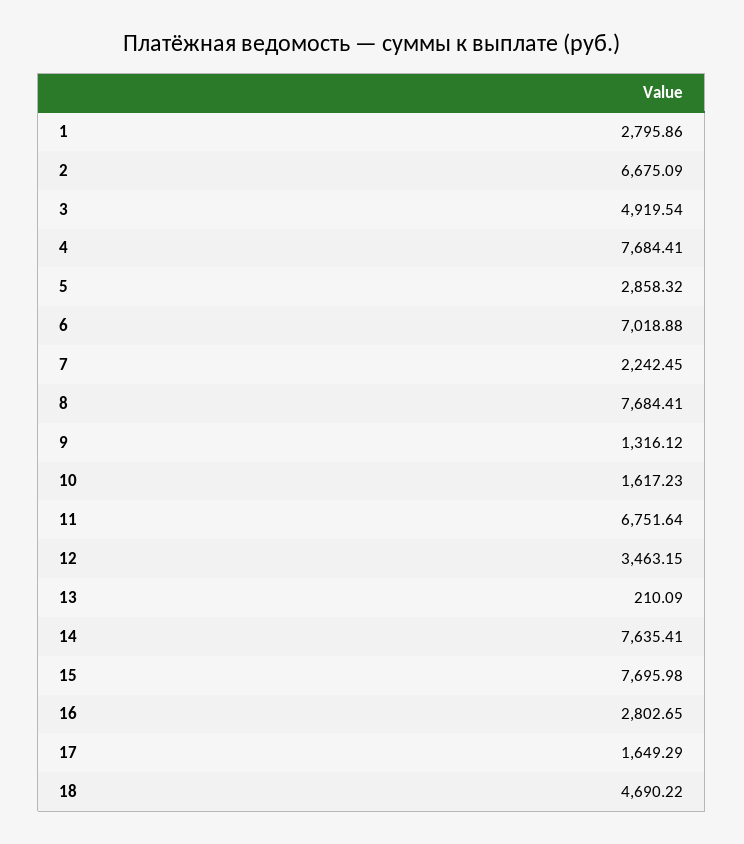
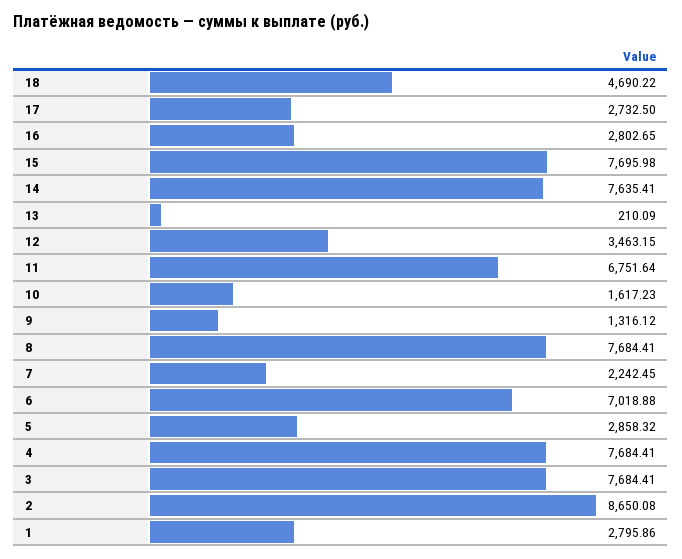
  {
    "1": 2795.86,
-   "2": 6675.09,
+   "2": 8650.08,
-   "3": 4919.54,
+   "3": 7684.41,
    "4": 7684.41,
    "5": 2858.32,
    "6": 7018.88,
    "7": 2242.45,
    "8": 7684.41,
    "9": 1316.12,
    "10": 1617.23,
    "11": 6751.64,
    "12": 3463.15,
    "13": 210.09,
    "14": 7635.41,
    "15": 7695.98,
    "16": 2802.65,
-   "17": 1649.29,
+   "17": 2732.5,
    "18": 4690.22
  }

